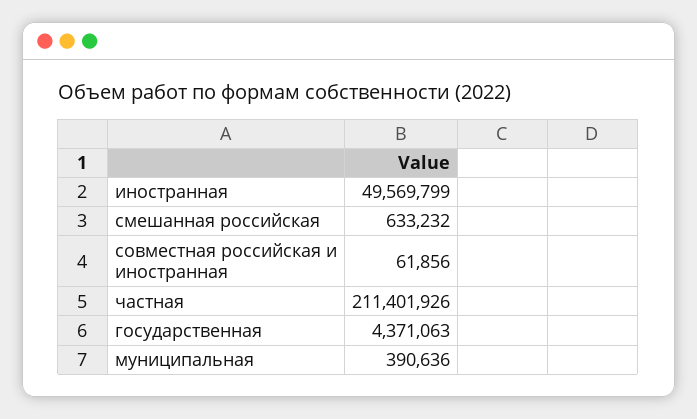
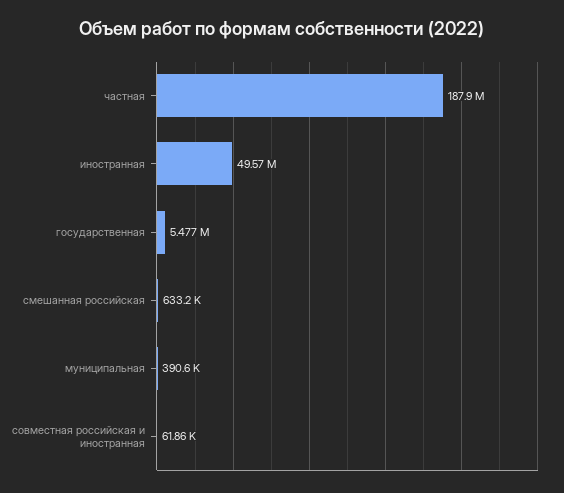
  {
    "иностранная": 49569799,
    "смешанная российская": 633232,
    "совместная российская и иностранная": 61856,
-   "частная": 211401926,
+   "частная": 187900000,
-   "государственная": 4371063,
+   "государственная": 5477000,
    "муниципальная": 390636
  }

